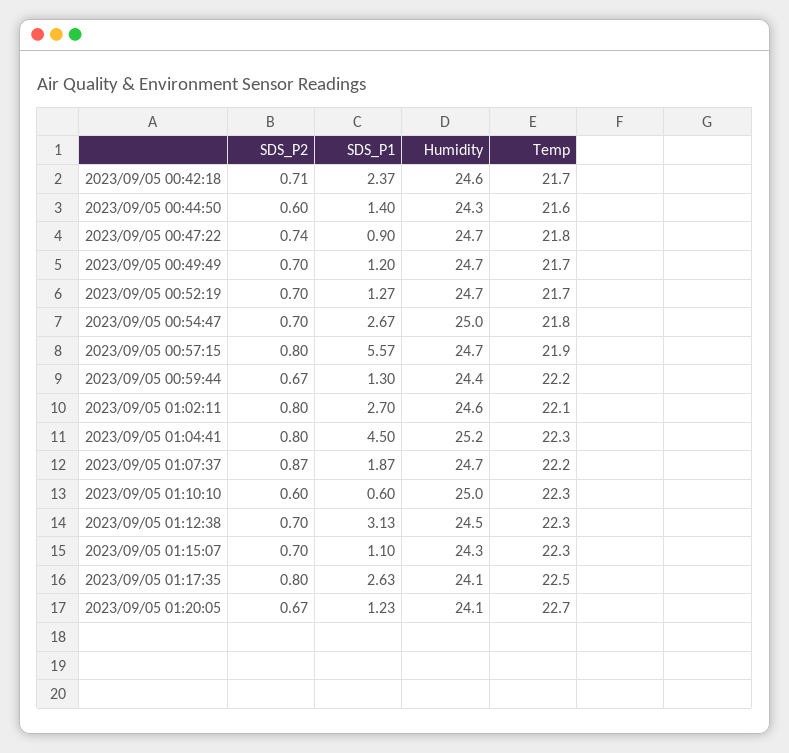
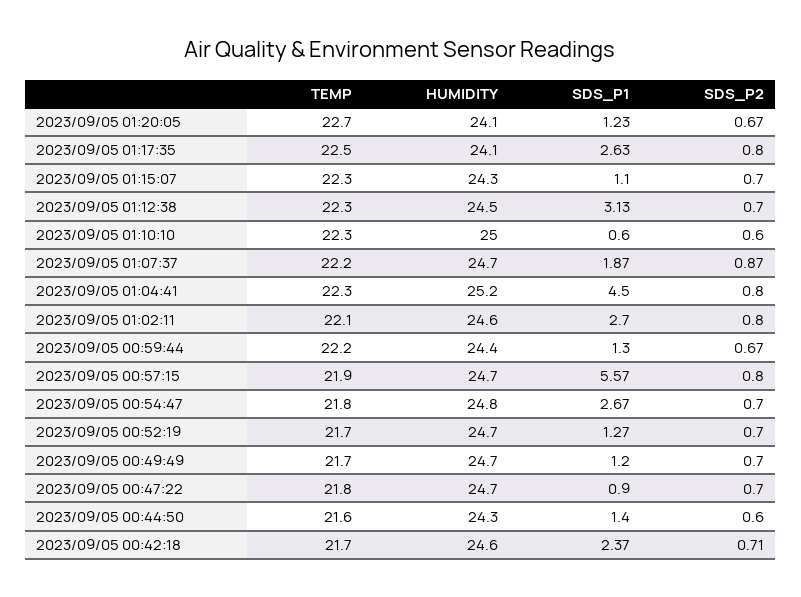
  {
    "SDS_P2": {
      "2023/09/05 00:42:18": 0.71,
      "2023/09/05 00:44:50": 0.6,
-     "2023/09/05 00:47:22": 0.74,
+     "2023/09/05 00:47:22": 0.7,
      "2023/09/05 00:49:49": 0.7,
      "2023/09/05 00:52:19": 0.7,
      "2023/09/05 00:54:47": 0.7,
      "2023/09/05 00:57:15": 0.8,
      "2023/09/05 00:59:44": 0.67,
      "2023/09/05 01:02:11": 0.8,
      "2023/09/05 01:04:41": 0.8,
      "2023/09/05 01:07:37": 0.87,
      "2023/09/05 01:10:10": 0.6,
      "2023/09/05 01:12:38": 0.7,
      "2023/09/05 01:15:07": 0.7,
      "2023/09/05 01:17:35": 0.8,
      "2023/09/05 01:20:05": 0.67
    },
    "SDS_P1": {
      "2023/09/05 00:42:18": 2.37,
      "2023/09/05 00:44:50": 1.4,
      "2023/09/05 00:47:22": 0.9,
      "2023/09/05 00:49:49": 1.2,
      "2023/09/05 00:52:19": 1.27,
      "2023/09/05 00:54:47": 2.67,
      "2023/09/05 00:57:15": 5.57,
      "2023/09/05 00:59:44": 1.3,
      "2023/09/05 01:02:11": 2.7,
      "2023/09/05 01:04:41": 4.5,
      "2023/09/05 01:07:37": 1.87,
      "2023/09/05 01:10:10": 0.6,
      "2023/09/05 01:12:38": 3.13,
      "2023/09/05 01:15:07": 1.1,
      "2023/09/05 01:17:35": 2.63,
      "2023/09/05 01:20:05": 1.23
    },
    "Humidity": {
      "2023/09/05 00:42:18": 24.6,
      "2023/09/05 00:44:50": 24.3,
      "2023/09/05 00:47:22": 24.7,
      "2023/09/05 00:49:49": 24.7,
      "2023/09/05 00:52:19": 24.7,
-     "2023/09/05 00:54:47": 25,
+     "2023/09/05 00:54:47": 24.8,
      "2023/09/05 00:57:15": 24.7,
      "2023/09/05 00:59:44": 24.4,
      "2023/09/05 01:02:11": 24.6,
      "2023/09/05 01:04:41": 25.2,
      "2023/09/05 01:07:37": 24.7,
      "2023/09/05 01:10:10": 25,
      "2023/09/05 01:12:38": 24.5,
      "2023/09/05 01:15:07": 24.3,
      "2023/09/05 01:17:35": 24.1,
      "2023/09/05 01:20:05": 24.1
    },
    "Temp": {
      "2023/09/05 00:42:18": 21.7,
      "2023/09/05 00:44:50": 21.6,
      "2023/09/05 00:47:22": 21.8,
      "2023/09/05 00:49:49": 21.7,
      "2023/09/05 00:52:19": 21.7,
      "2023/09/05 00:54:47": 21.8,
      "2023/09/05 00:57:15": 21.9,
      "2023/09/05 00:59:44": 22.2,
      "2023/09/05 01:02:11": 22.1,
      "2023/09/05 01:04:41": 22.3,
      "2023/09/05 01:07:37": 22.2,
      "2023/09/05 01:10:10": 22.3,
      "2023/09/05 01:12:38": 22.3,
      "2023/09/05 01:15:07": 22.3,
      "2023/09/05 01:17:35": 22.5,
      "2023/09/05 01:20:05": 22.7
    }
  }

